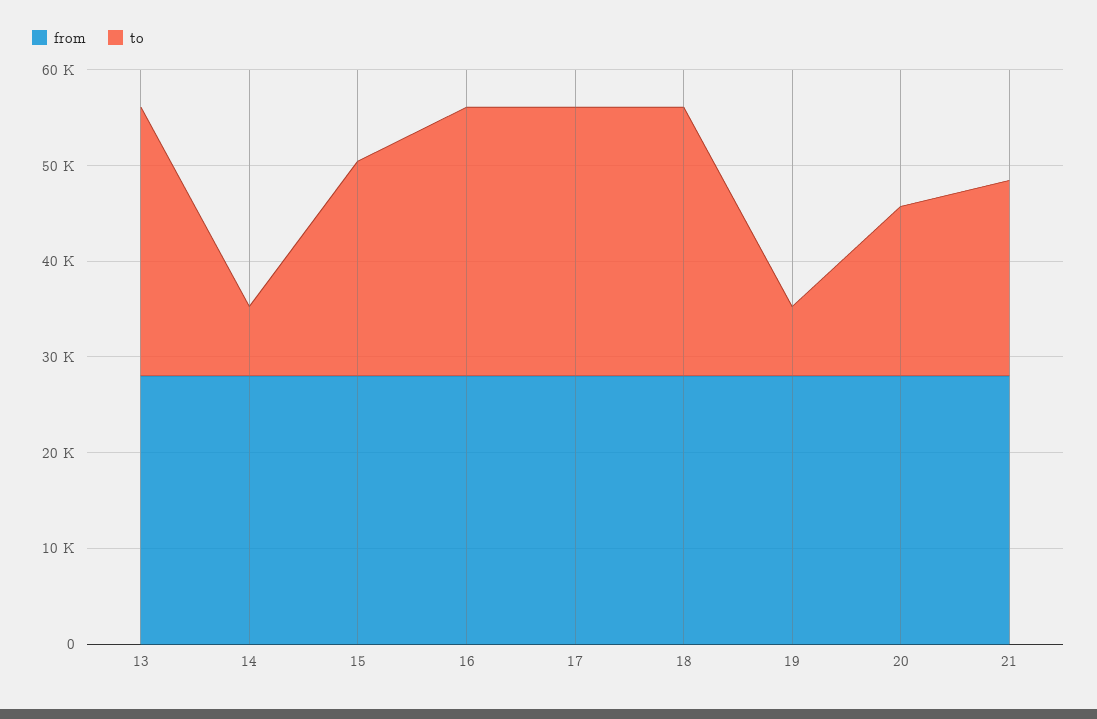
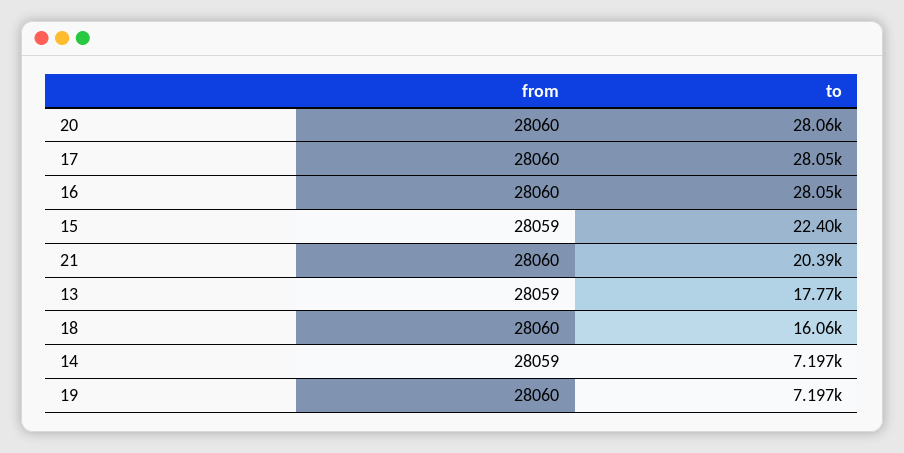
  {
    "from": {
      "13": 28059,
      "14": 28059,
      "15": 28059,
      "16": 28060,
      "17": 28060,
      "18": 28060,
      "19": 28060,
      "20": 28060,
      "21": 28060
    },
    "to": {
-     "13": 28000,
+     "13": 17770,
      "14": 7197,
      "15": 22400,
      "16": 28050,
      "17": 28050,
-     "18": 28000,
+     "18": 16060,
      "19": 7197,
-     "20": 18000,
+     "20": 28060,
      "21": 20390
    }
  }

